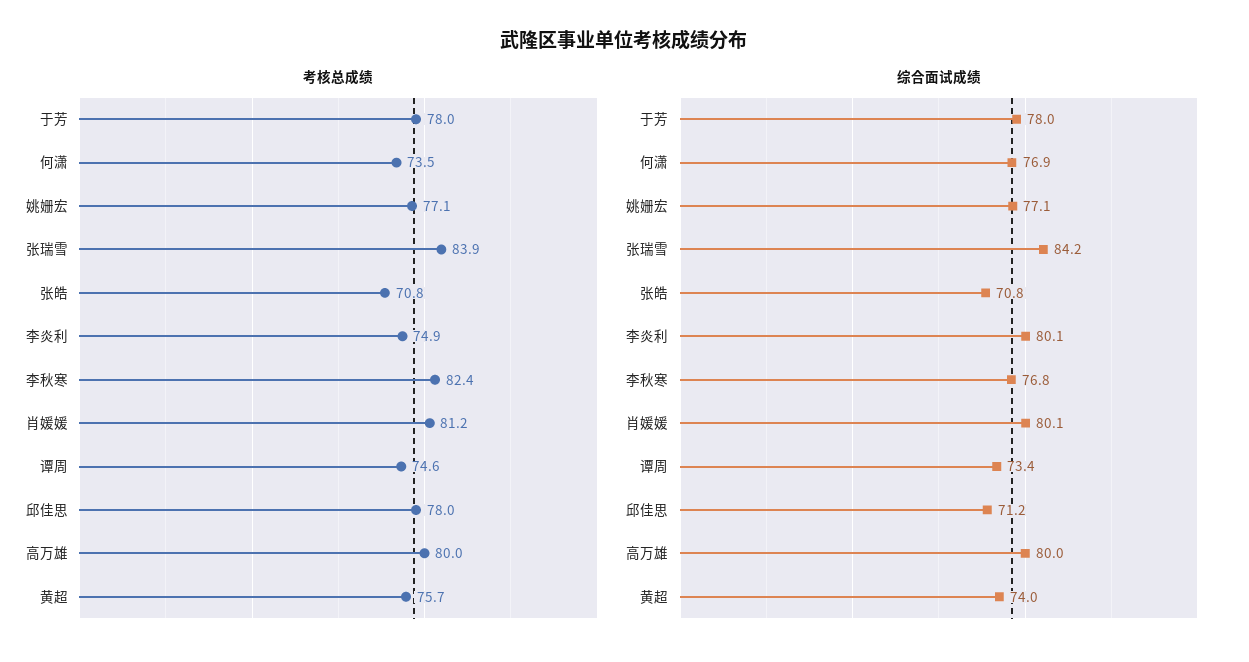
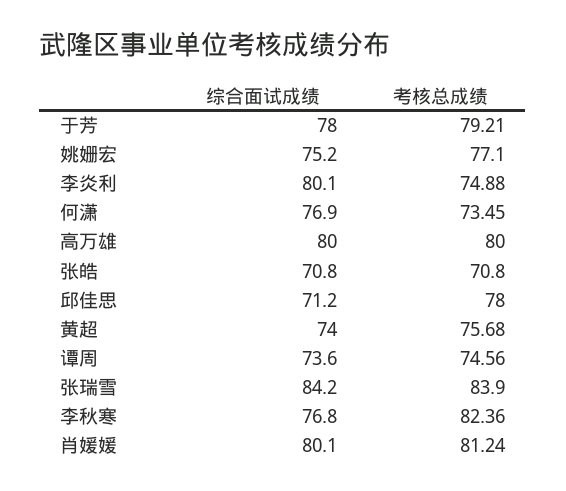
  {
    "考核总成绩": {
-     "于芳": 78,
+     "于芳": 79.21,
      "何潇": 73.45,
      "姚姗宏": 77.1,
      "张瑞雪": 83.9,
      "张皓": 70.8,
      "李炎利": 74.88,
      "李秋寒": 82.36,
      "肖媛媛": 81.24,
      "谭周": 74.56,
      "邱佳思": 78,
      "高万雄": 80,
      "黄超": 75.68
    },
    "综合面试成绩": {
      "于芳": 78,
      "何潇": 76.9,
-     "姚姗宏": 77.1,
+     "姚姗宏": 75.2,
      "张瑞雪": 84.2,
      "张皓": 70.8,
      "李炎利": 80.1,
      "李秋寒": 76.8,
      "肖媛媛": 80.1,
-     "谭周": 73.4,
+     "谭周": 73.6,
      "邱佳思": 71.2,
      "高万雄": 80,
      "黄超": 74
    }
  }

